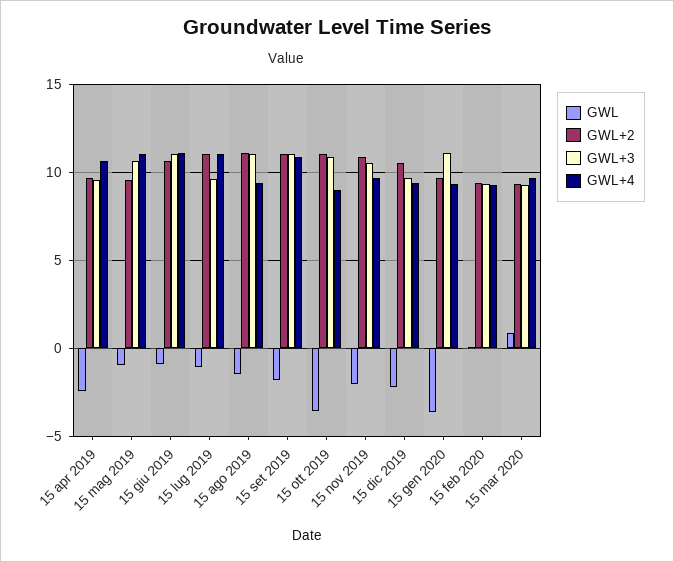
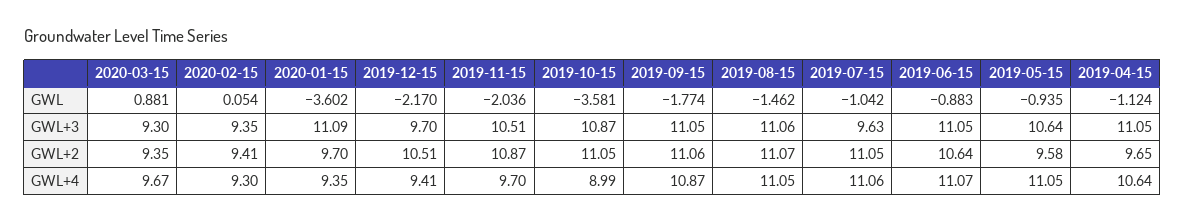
  {
    "GWL": {
-     "15 apr 2019": -2.5,
+     "15 apr 2019": -1.124,
      "15 mag 2019": -0.935,
      "15 giu 2019": -0.883,
      "15 lug 2019": -1.042,
      "15 ago 2019": -1.462,
      "15 set 2019": -1.774,
      "15 ott 2019": -3.581,
      "15 nov 2019": -2.036,
      "15 dic 2019": -2.17,
      "15 gen 2020": -3.602,
      "15 feb 2020": 0.054,
      "15 mar 2020": 0.881
    },
    "GWL+2": {
      "15 apr 2019": 9.65,
      "15 mag 2019": 9.58,
      "15 giu 2019": 10.64,
      "15 lug 2019": 11.05,
      "15 ago 2019": 11.07,
      "15 set 2019": 11.06,
      "15 ott 2019": 11.05,
      "15 nov 2019": 10.87,
      "15 dic 2019": 10.51,
      "15 gen 2020": 9.7,
      "15 feb 2020": 9.41,
      "15 mar 2020": 9.35
    },
    "GWL+3": {
-     "15 apr 2019": 9.5,
+     "15 apr 2019": 11.05,
      "15 mag 2019": 10.64,
      "15 giu 2019": 11.05,
      "15 lug 2019": 9.63,
      "15 ago 2019": 11.06,
      "15 set 2019": 11.05,
      "15 ott 2019": 10.87,
      "15 nov 2019": 10.51,
      "15 dic 2019": 9.7,
      "15 gen 2020": 11.09,
      "15 feb 2020": 9.35,
      "15 mar 2020": 9.3
    },
    "GWL+4": {
      "15 apr 2019": 10.64,
      "15 mag 2019": 11.05,
      "15 giu 2019": 11.07,
      "15 lug 2019": 11.06,
-     "15 ago 2019": 9.5,
+     "15 ago 2019": 11.05,
      "15 set 2019": 10.87,
      "15 ott 2019": 8.99,
      "15 nov 2019": 9.7,
      "15 dic 2019": 9.41,
      "15 gen 2020": 9.35,
      "15 feb 2020": 9.3,
      "15 mar 2020": 9.67
    }
  }

